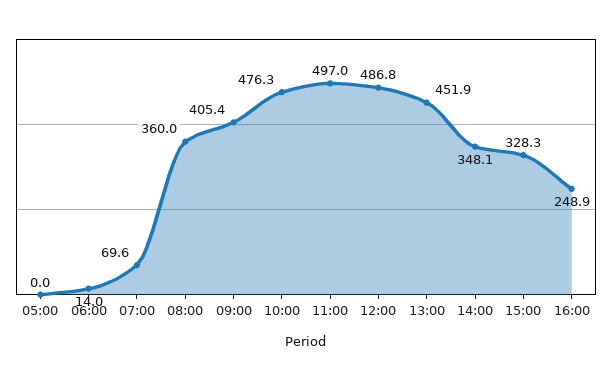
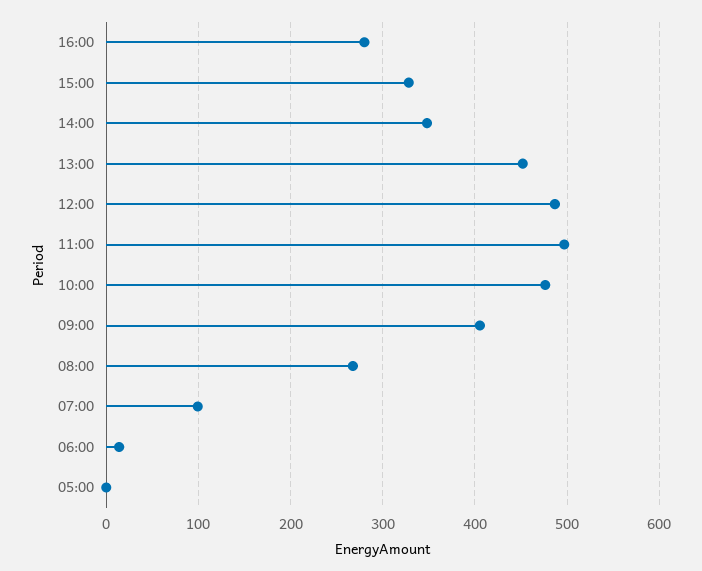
  {
    "05:00": 0,
    "06:00": 14,
-   "07:00": 69.6,
+   "07:00": 100,
-   "08:00": 360,
+   "08:00": 270,
    "09:00": 405.4,
    "10:00": 476.3,
    "11:00": 497,
    "12:00": 486.8,
    "13:00": 451.9,
    "14:00": 348.1,
    "15:00": 328.3,
-   "16:00": 248.9
+   "16:00": 280
  }

